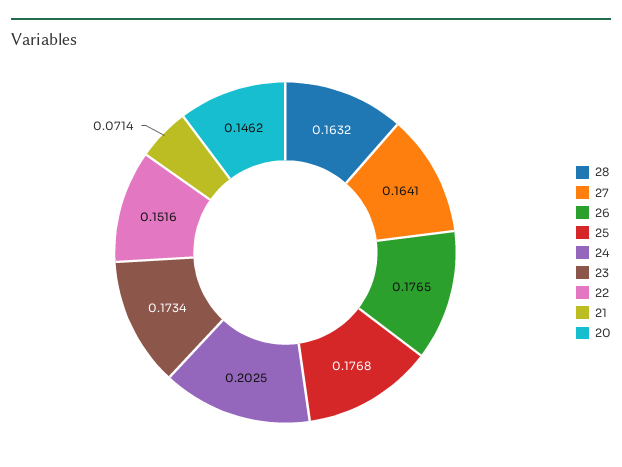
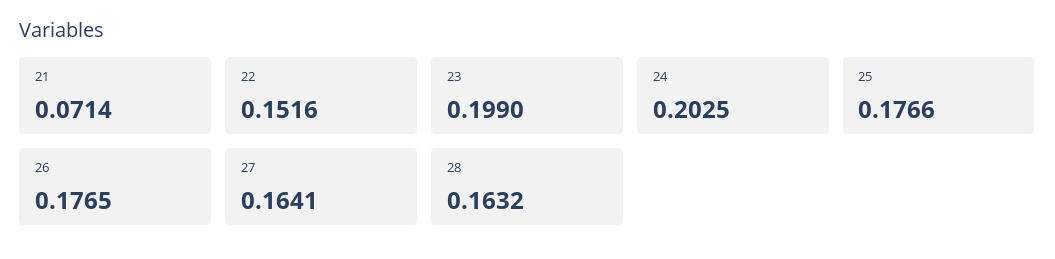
  {
    "28": 0.1632,
    "27": 0.1641,
    "26": 0.1765,
-   "25": 0.1768,
+   "25": 0.1766,
    "24": 0.2025,
-   "23": 0.1734,
+   "23": 0.199,
    "22": 0.1516,
-   "21": 0.0714,
+   "21": 0.0714
-   "20": 0.1462
  }

